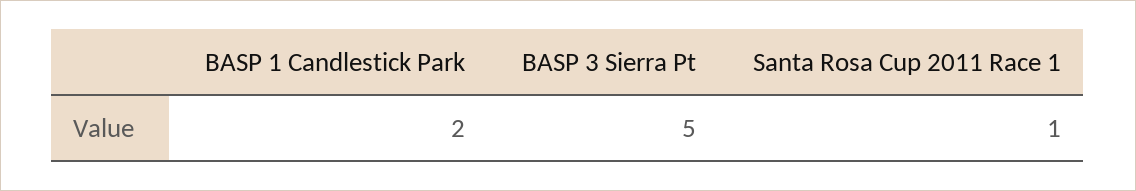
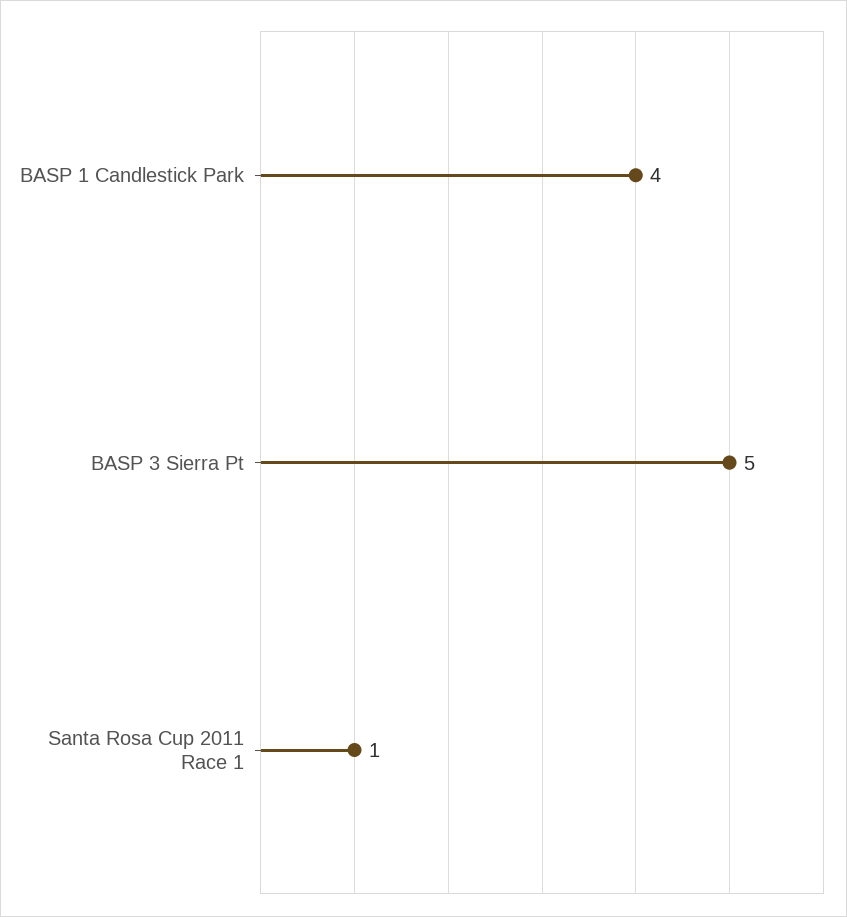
  {
-   "BASP 1 Candlestick Park": 2,
+   "BASP 1 Candlestick Park": 4,
    "BASP 3 Sierra Pt": 5,
    "Santa Rosa Cup 2011 Race 1": 1
  }

